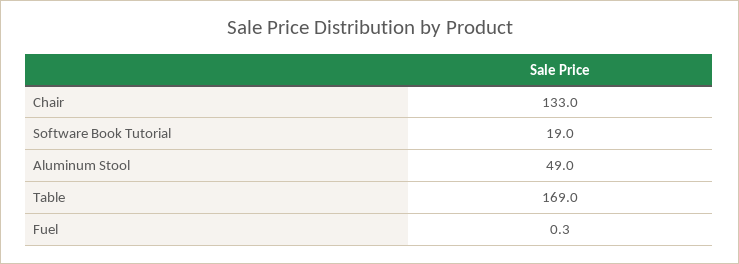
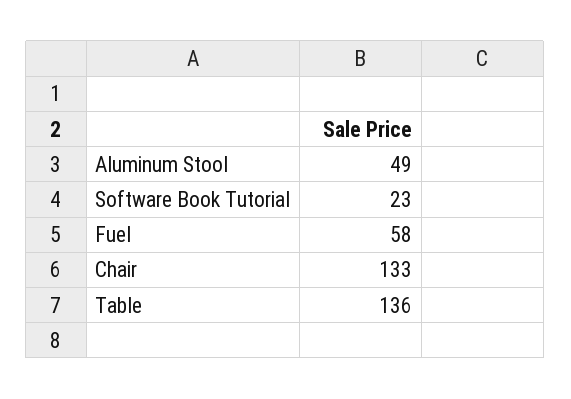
  {
    "Chair": 133,
-   "Software Book Tutorial": 19,
+   "Software Book Tutorial": 23,
    "Aluminum Stool": 49,
-   "Table": 169,
+   "Table": 136,
-   "Fuel": 0.3
+   "Fuel": 58
  }

